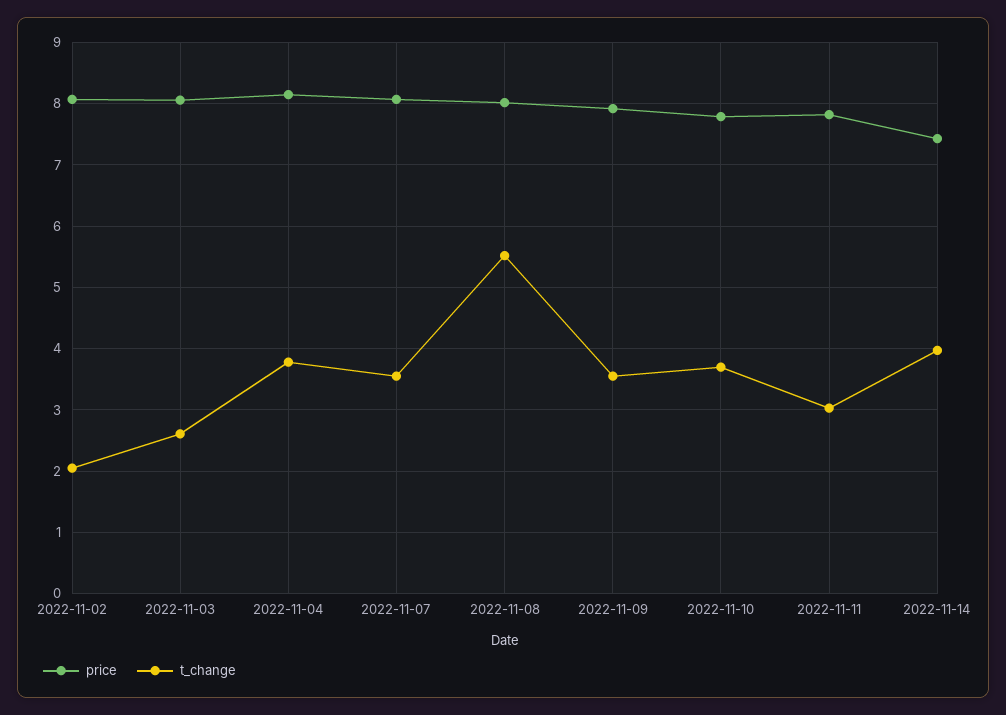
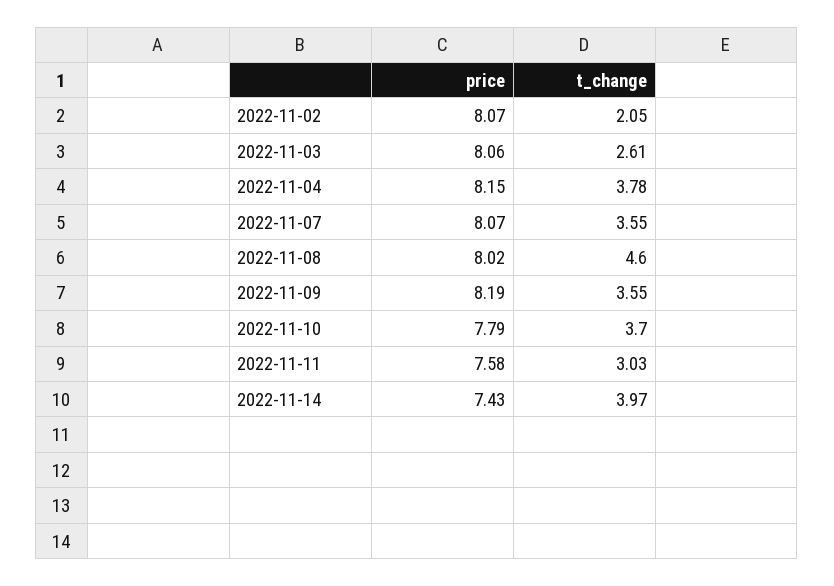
  {
    "price": {
      "2022-11-02": 8.07,
      "2022-11-03": 8.06,
      "2022-11-04": 8.15,
      "2022-11-07": 8.07,
      "2022-11-08": 8.02,
-     "2022-11-09": 7.9,
+     "2022-11-09": 8.19,
      "2022-11-10": 7.79,
-     "2022-11-11": 7.8,
+     "2022-11-11": 7.58,
      "2022-11-14": 7.43
    },
    "t_change": {
      "2022-11-02": 2.05,
      "2022-11-03": 2.61,
      "2022-11-04": 3.78,
      "2022-11-07": 3.55,
-     "2022-11-08": 5.5,
+     "2022-11-08": 4.6,
      "2022-11-09": 3.55,
      "2022-11-10": 3.7,
      "2022-11-11": 3.03,
      "2022-11-14": 3.97
    }
  }

